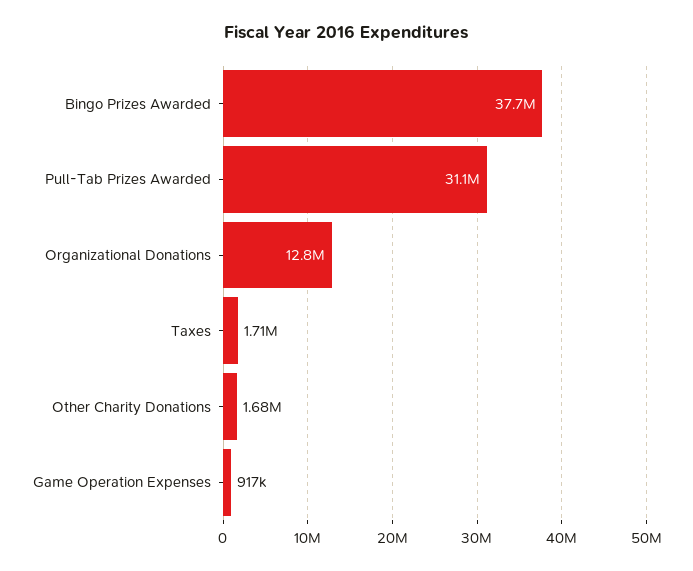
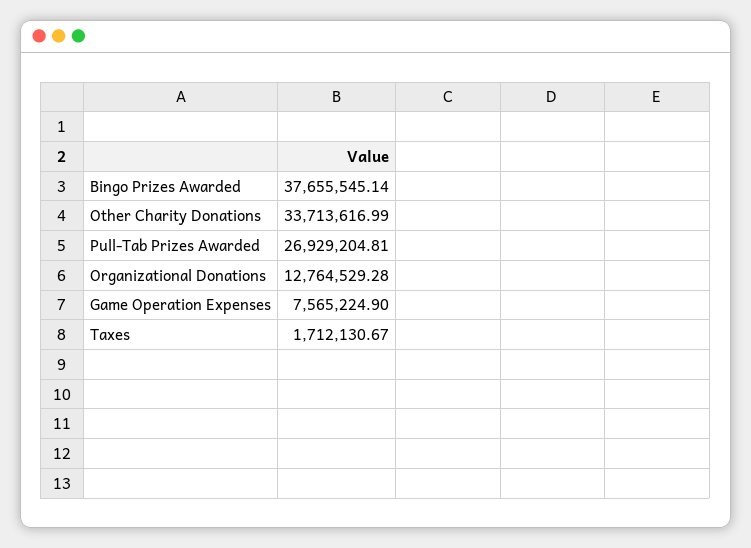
  {
    "Bingo Prizes Awarded": 37655545.14,
-   "Pull-Tab Prizes Awarded": 31100000,
+   "Pull-Tab Prizes Awarded": 26929204.81,
    "Organizational Donations": 12764529.28,
    "Taxes": 1712130.67,
-   "Other Charity Donations": 1680000,
+   "Other Charity Donations": 33713616.99,
-   "Game Operation Expenses": 917000
+   "Game Operation Expenses": 7565224.9
  }

